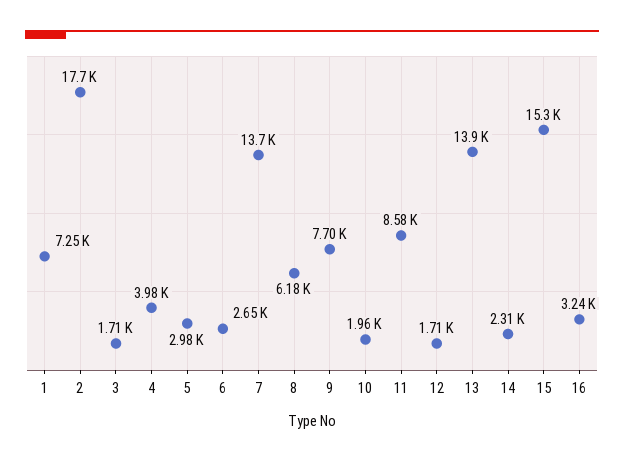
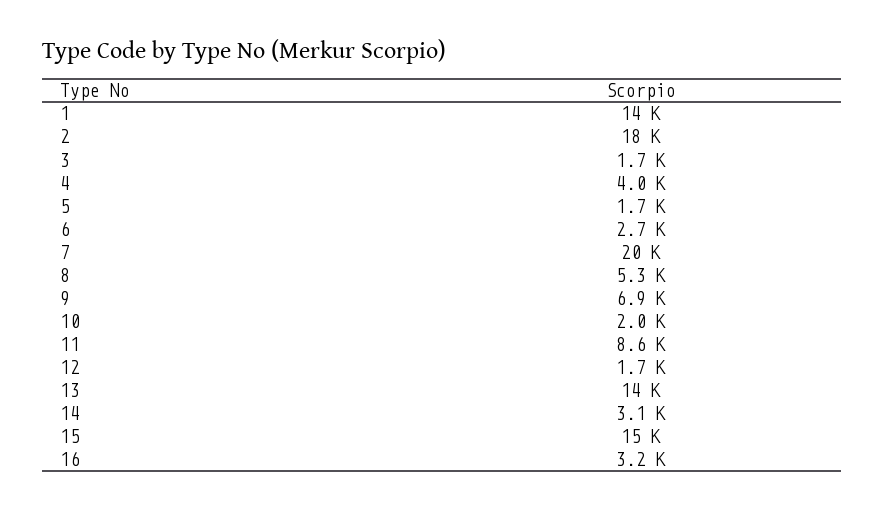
  {
-   "1": 7250,
+   "1": 14000,
    "2": 17700,
    "3": 1710,
    "4": 3980,
-   "5": 2980,
+   "5": 1700,
    "6": 2650,
-   "7": 13700,
+   "7": 20000,
-   "8": 6180,
+   "8": 5300,
-   "9": 7700,
+   "9": 6900,
    "10": 1960,
    "11": 8580,
    "12": 1710,
    "13": 13900,
-   "14": 2310,
+   "14": 3100,
    "15": 15300,
    "16": 3240
  }

